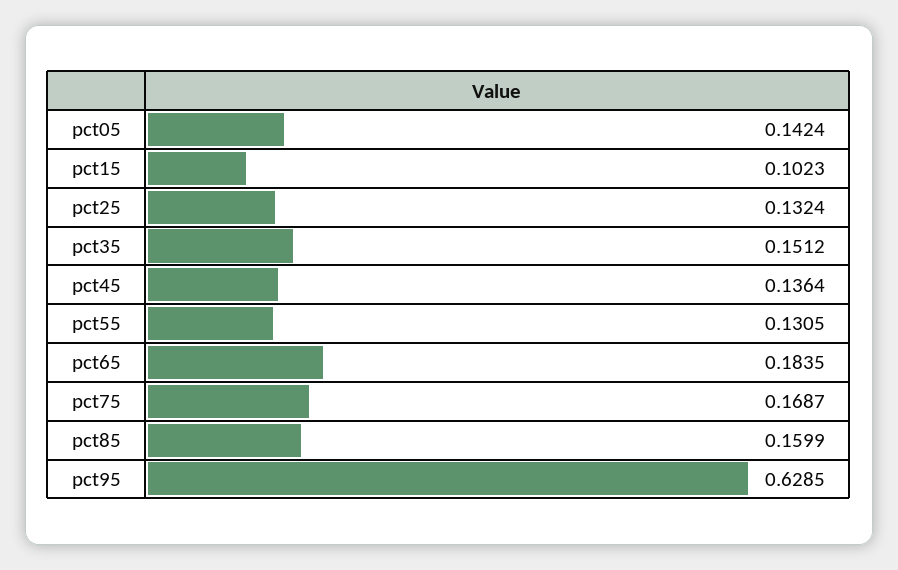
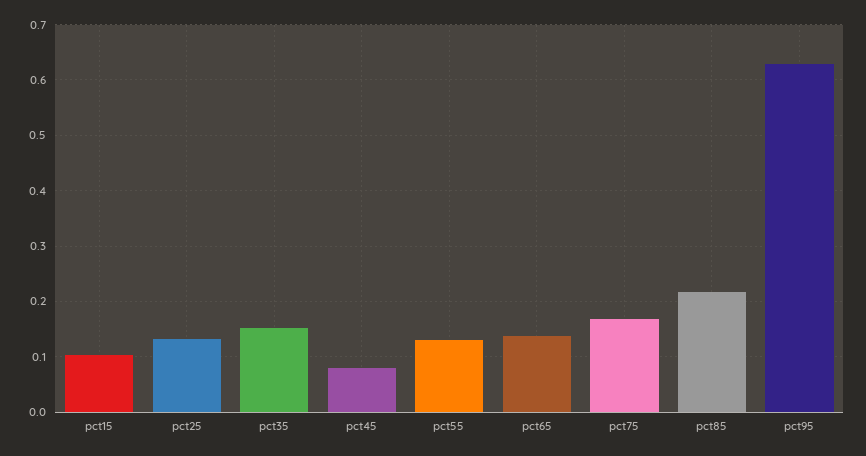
  {
-   "pct05": 0.1424,
    "pct15": 0.1023,
    "pct25": 0.1324,
    "pct35": 0.1512,
-   "pct45": 0.1364,
+   "pct45": 0.08,
    "pct55": 0.1305,
-   "pct65": 0.1835,
+   "pct65": 0.14,
    "pct75": 0.1687,
-   "pct85": 0.1599,
+   "pct85": 0.22,
    "pct95": 0.6285
  }

